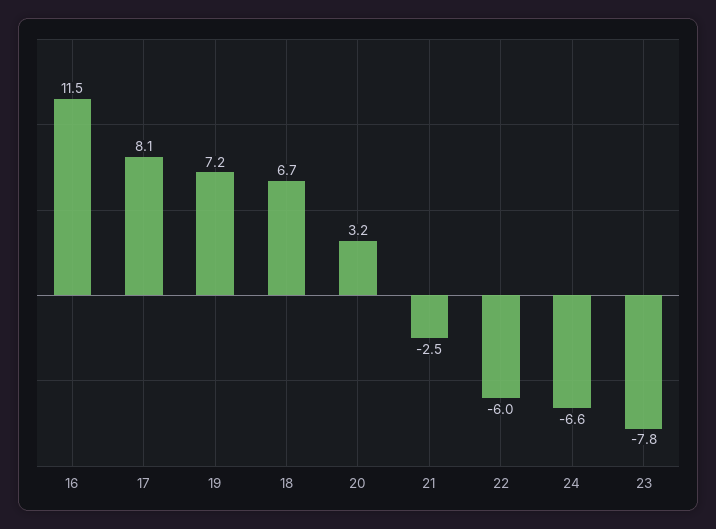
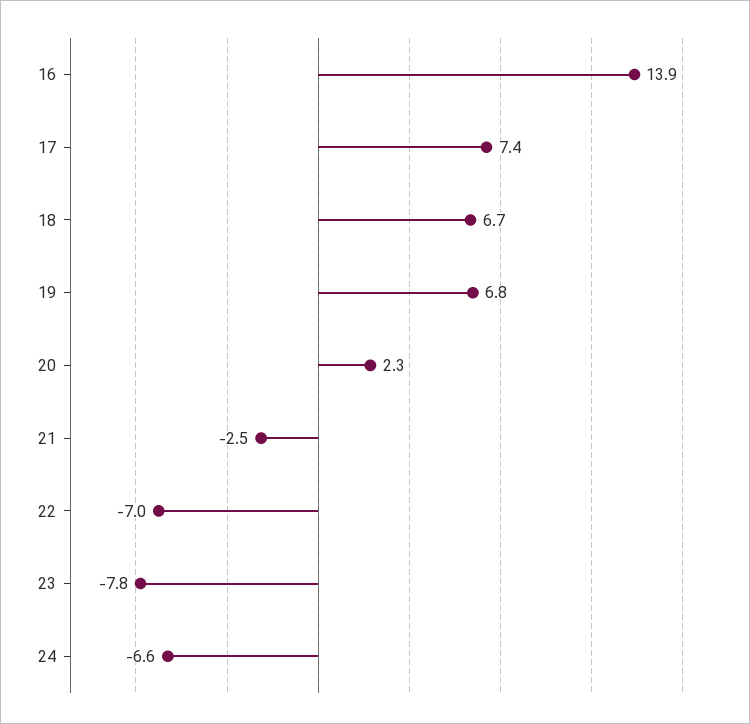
  {
-   "16": 11.5,
+   "16": 13.9,
-   "17": 8.1,
+   "17": 7.4,
-   "19": 7.2,
+   "19": 6.8,
    "18": 6.7,
-   "20": 3.2,
+   "20": 2.3,
    "21": -2.5,
-   "22": -6,
+   "22": -7,
    "24": -6.6,
    "23": -7.8
  }

